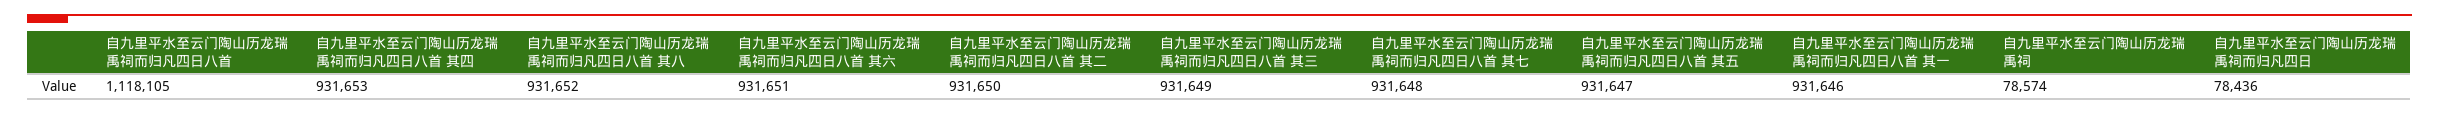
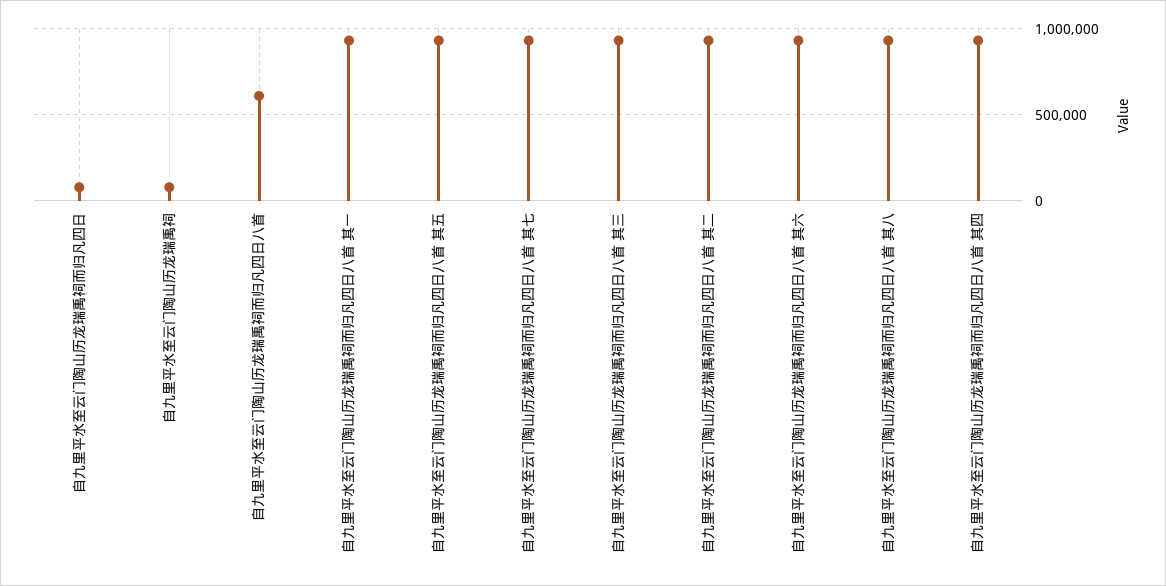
  {
-   "自九里平水至云门陶山历龙瑞禹祠而归凡四日八首": 1118105,
+   "自九里平水至云门陶山历龙瑞禹祠而归凡四日八首": 600000,
    "自九里平水至云门陶山历龙瑞禹祠而归凡四日八首 其四": 931653,
    "自九里平水至云门陶山历龙瑞禹祠而归凡四日八首 其八": 931652,
    "自九里平水至云门陶山历龙瑞禹祠而归凡四日八首 其六": 931651,
    "自九里平水至云门陶山历龙瑞禹祠而归凡四日八首 其二": 931650,
    "自九里平水至云门陶山历龙瑞禹祠而归凡四日八首 其三": 931649,
    "自九里平水至云门陶山历龙瑞禹祠而归凡四日八首 其七": 931648,
    "自九里平水至云门陶山历龙瑞禹祠而归凡四日八首 其五": 931647,
    "自九里平水至云门陶山历龙瑞禹祠而归凡四日八首 其一": 931646,
    "自九里平水至云门陶山历龙瑞禹祠": 78574,
    "自九里平水至云门陶山历龙瑞禹祠而归凡四日": 78436
  }

